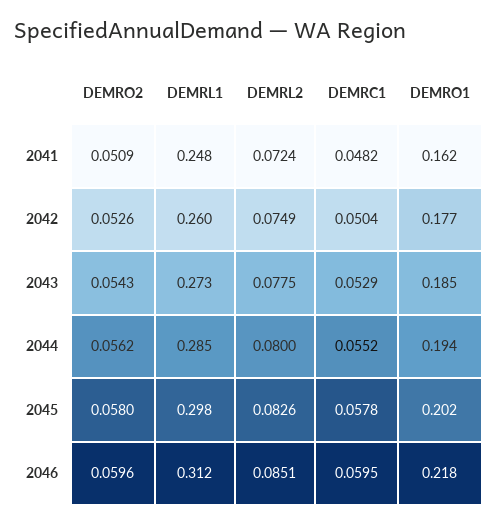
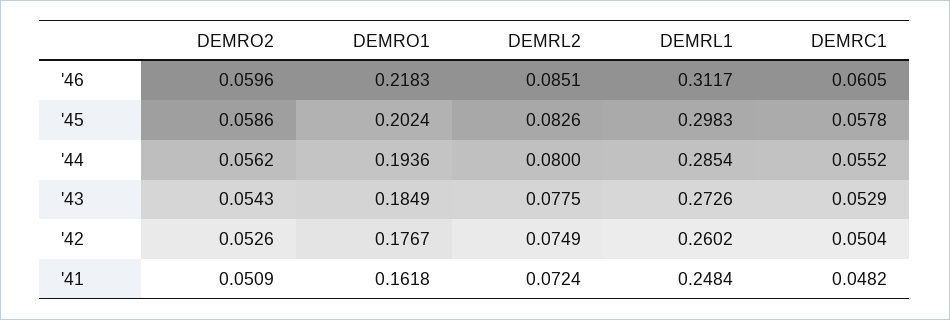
  {
    "DEMRO2": {
      "2041": 0.0509,
      "2042": 0.0526,
      "2043": 0.0543,
      "2044": 0.0562,
-     "2045": 0.058,
+     "2045": 0.0586,
      "2046": 0.0596
    },
    "DEMRL1": {
      "2041": 0.2484,
      "2042": 0.2602,
      "2043": 0.2726,
      "2044": 0.2854,
      "2045": 0.2983,
      "2046": 0.3117
    },
    "DEMRL2": {
      "2041": 0.0724,
      "2042": 0.0749,
      "2043": 0.0775,
      "2044": 0.08,
      "2045": 0.0826,
      "2046": 0.0851
    },
    "DEMRC1": {
      "2041": 0.0482,
      "2042": 0.0504,
      "2043": 0.0529,
      "2044": 0.0552,
      "2045": 0.0578,
-     "2046": 0.0595
+     "2046": 0.0605
    },
    "DEMRO1": {
      "2041": 0.1618,
      "2042": 0.1767,
      "2043": 0.1849,
      "2044": 0.1936,
      "2045": 0.2024,
      "2046": 0.2183
    }
  }

